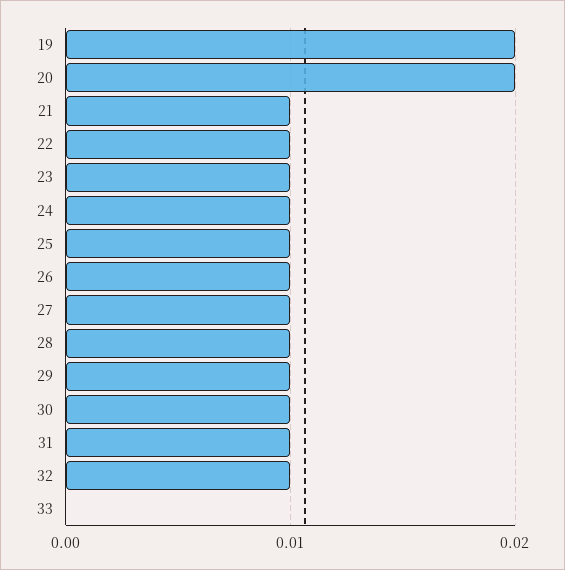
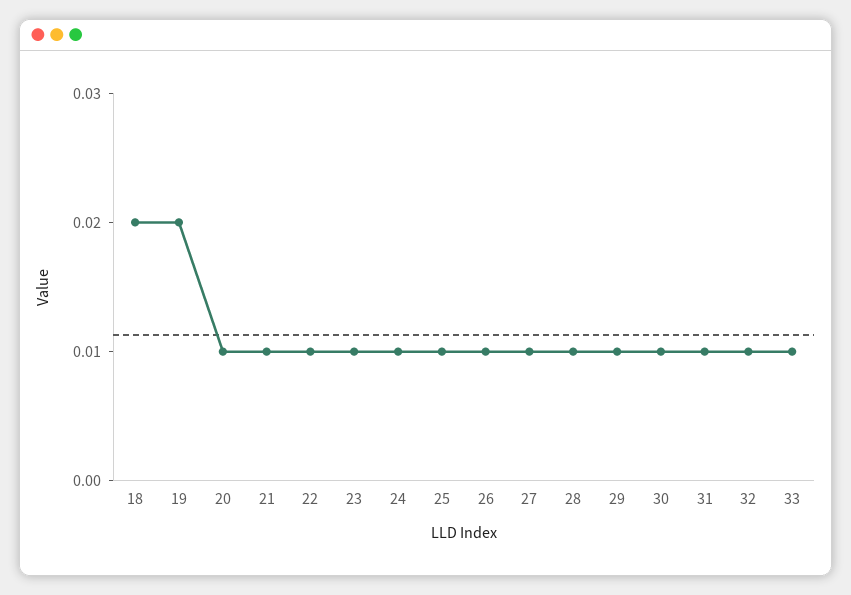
  {
    "19": 0.02,
-   "20": 0.02,
+   "20": 0.01,
    "21": 0.01,
    "22": 0.01,
    "23": 0.01,
    "24": 0.01,
    "25": 0.01,
    "26": 0.01,
    "27": 0.01,
    "28": 0.01,
    "29": 0.01,
    "30": 0.01,
    "31": 0.01,
    "32": 0.01,
-   "33": 0
+   "33": 0.01,
+   "18": 0.02
  }

